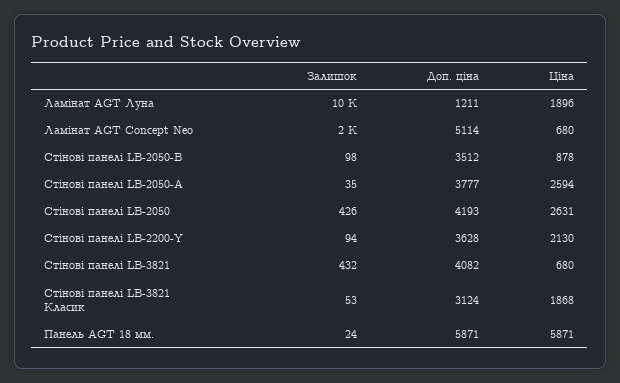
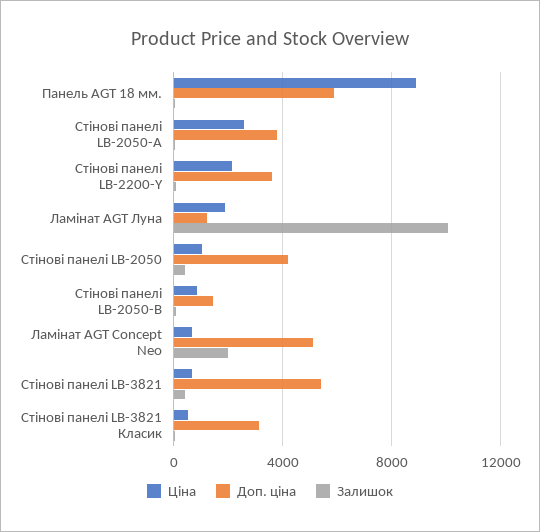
  {
    "Залишок": {
      "Ламінат AGT Луна": 10000,
      "Ламінат AGT Concept Neo": 2000,
      "Стінові панелі LB-2050-В": 98,
      "Стінові панелі LB-2050-А": 35,
      "Стінові панелі LB-2050": 426,
      "Стінові панелі LB-2200-Y": 94,
      "Стінові панелі LB-3821": 432,
      "Стінові панелі LB-3821 Класик": 53,
      "Панель AGT 18 мм.": 24
    },
    "Доп. ціна": {
      "Ламінат AGT Луна": 1211,
      "Ламінат AGT Concept Neo": 5114,
-     "Стінові панелі LB-2050-В": 3512,
+     "Стінові панелі LB-2050-В": 1500,
      "Стінові панелі LB-2050-А": 3777,
      "Стінові панелі LB-2050": 4193,
      "Стінові панелі LB-2200-Y": 3628,
-     "Стінові панелі LB-3821": 4082,
+     "Стінові панелі LB-3821": 5500,
      "Стінові панелі LB-3821 Класик": 3124,
      "Панель AGT 18 мм.": 5871
    },
    "Ціна": {
      "Ламінат AGT Луна": 1896,
      "Ламінат AGT Concept Neo": 680,
      "Стінові панелі LB-2050-В": 878,
      "Стінові панелі LB-2050-А": 2594,
-     "Стінові панелі LB-2050": 2631,
+     "Стінові панелі LB-2050": 1000,
      "Стінові панелі LB-2200-Y": 2130,
      "Стінові панелі LB-3821": 680,
-     "Стінові панелі LB-3821 Класик": 1868,
+     "Стінові панелі LB-3821 Класик": 500,
-     "Панель AGT 18 мм.": 5871
+     "Панель AGT 18 мм.": 9000
    }
  }

